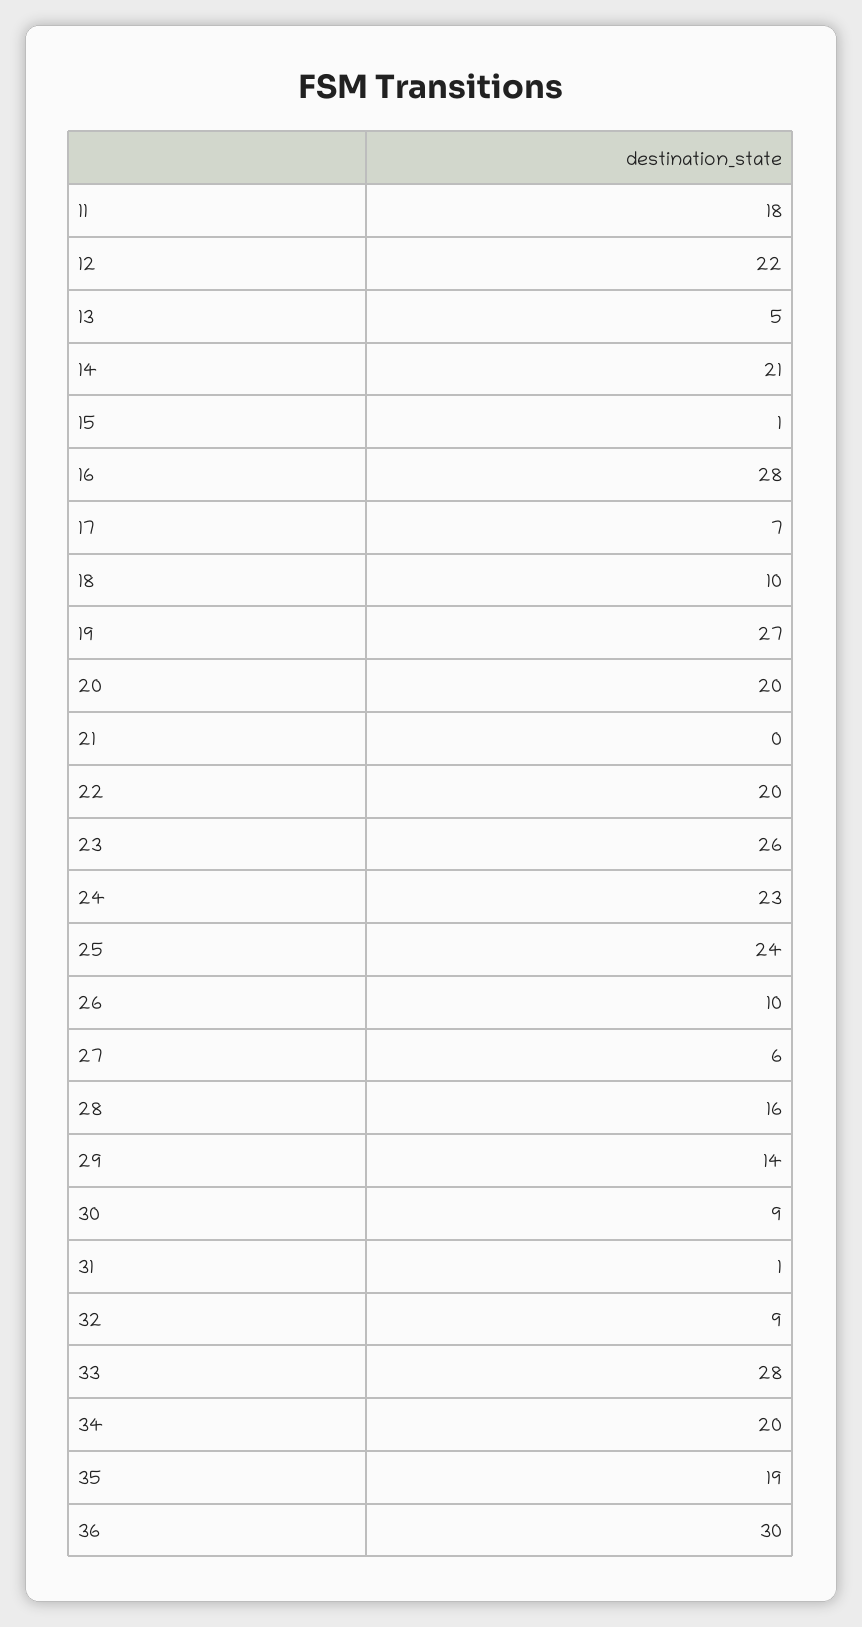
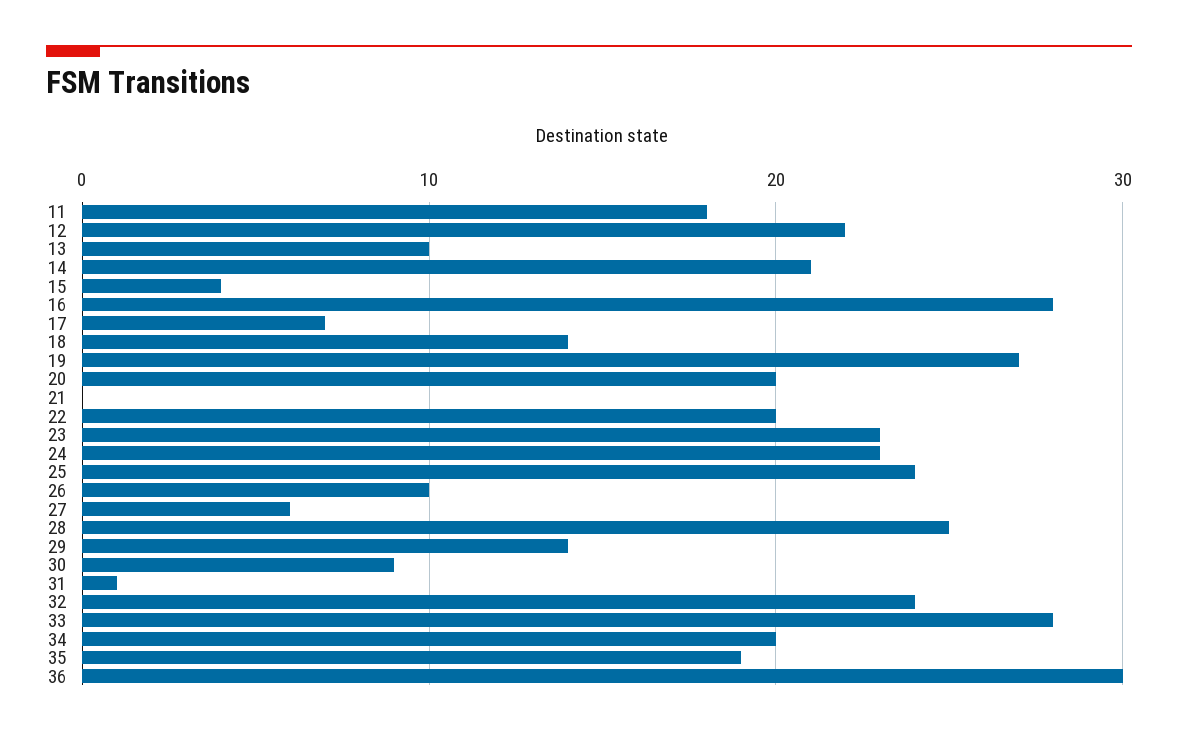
  {
    "11": 18,
    "12": 22,
-   "13": 5,
+   "13": 10,
    "14": 21,
-   "15": 1,
+   "15": 4,
    "16": 28,
    "17": 7,
-   "18": 10,
+   "18": 14,
    "19": 27,
    "20": 20,
    "21": 0,
    "22": 20,
-   "23": 26,
+   "23": 23,
    "24": 23,
    "25": 24,
    "26": 10,
    "27": 6,
-   "28": 16,
+   "28": 25,
    "29": 14,
    "30": 9,
    "31": 1,
-   "32": 9,
+   "32": 24,
    "33": 28,
    "34": 20,
    "35": 19,
    "36": 30
  }

